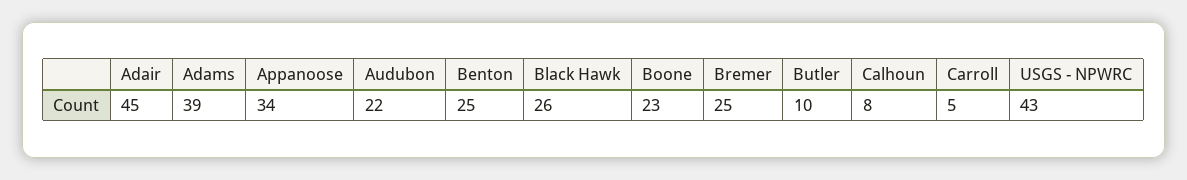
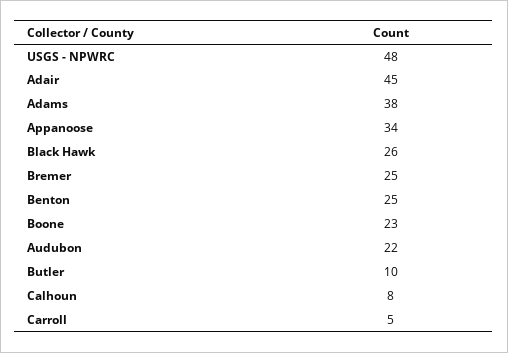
  {
    "Adair": 45,
-   "Adams": 39,
+   "Adams": 38,
    "Appanoose": 34,
    "Audubon": 22,
    "Benton": 25,
    "Black Hawk": 26,
    "Boone": 23,
    "Bremer": 25,
    "Butler": 10,
    "Calhoun": 8,
    "Carroll": 5,
-   "USGS - NPWRC": 43
+   "USGS - NPWRC": 48
  }

